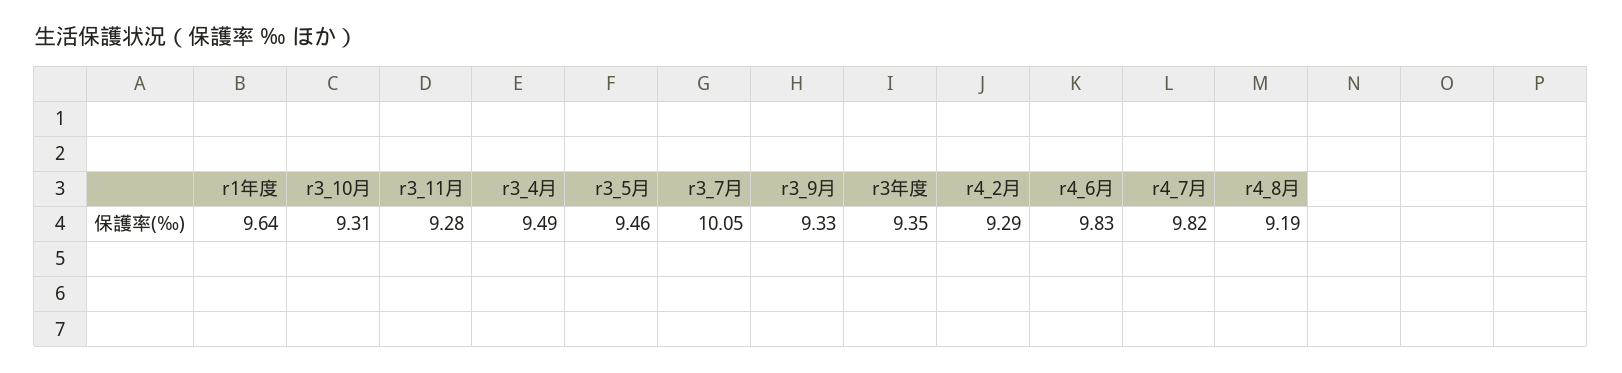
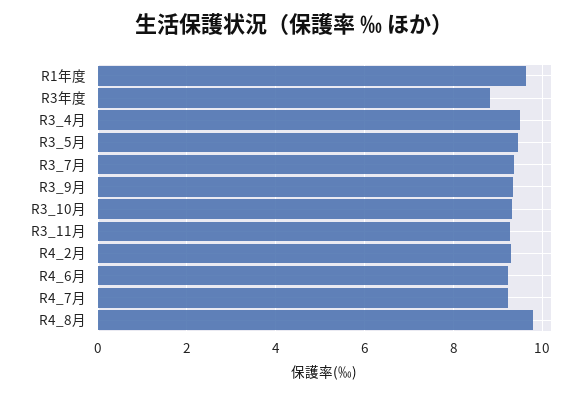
  {
    "r1年度": 9.64,
    "r3_10月": 9.31,
    "r3_11月": 9.28,
    "r3_4月": 9.49,
    "r3_5月": 9.46,
-   "r3_7月": 10.05,
+   "r3_7月": 9.4,
    "r3_9月": 9.33,
-   "r3年度": 9.35,
+   "r3年度": 8.8,
    "r4_2月": 9.29,
-   "r4_6月": 9.83,
+   "r4_6月": 9.2,
-   "r4_7月": 9.82,
+   "r4_7月": 9.2,
-   "r4_8月": 9.19
+   "r4_8月": 9.8
  }

